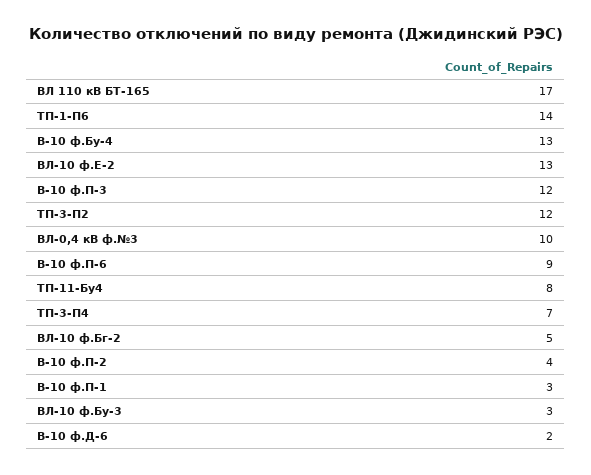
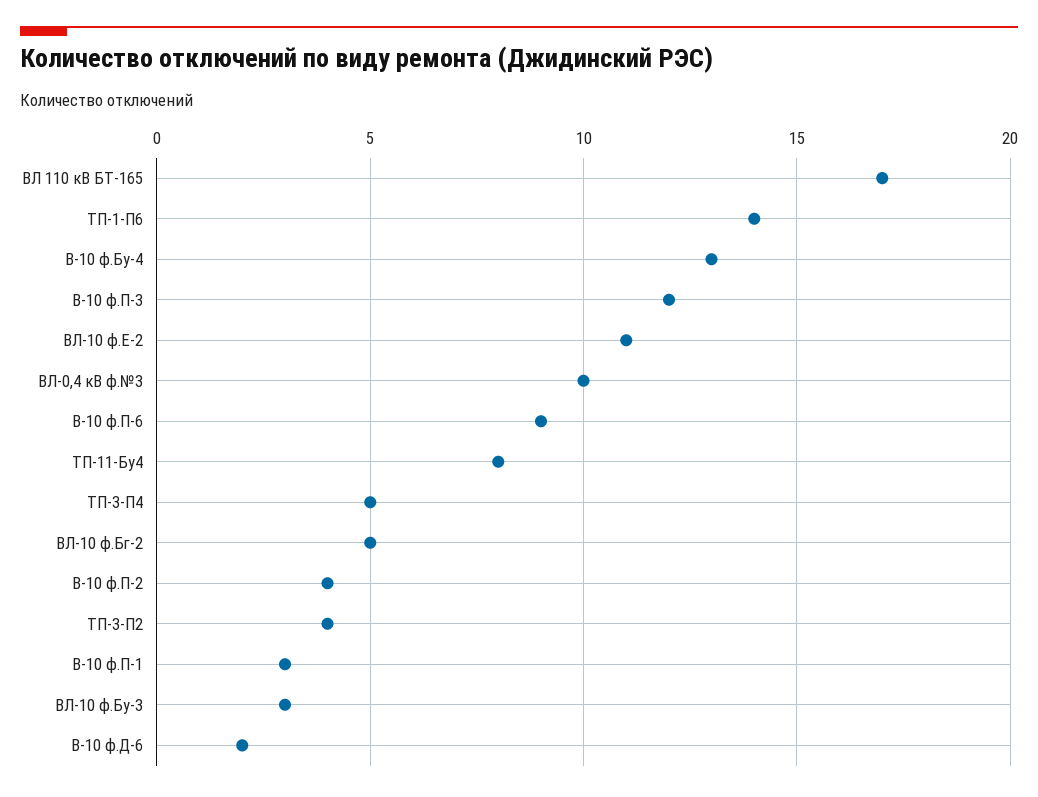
  {
    "ВЛ 110 кВ БТ-165": 17,
    "ТП-1-П6": 14,
    "В-10 ф.Бу-4": 13,
-   "ВЛ-10 ф.Е-2": 13,
+   "ВЛ-10 ф.Е-2": 11,
    "В-10 ф.П-3": 12,
-   "ТП-3-П2": 12,
+   "ТП-3-П2": 4,
    "ВЛ-0,4 кВ ф.№3": 10,
    "В-10 ф.П-6": 9,
    "ТП-11-Бу4": 8,
-   "ТП-3-П4": 7,
+   "ТП-3-П4": 5,
    "ВЛ-10 ф.Бг-2": 5,
    "В-10 ф.П-2": 4,
    "В-10 ф.П-1": 3,
    "ВЛ-10 ф.Бу-3": 3,
    "В-10 ф.Д-6": 2
  }

